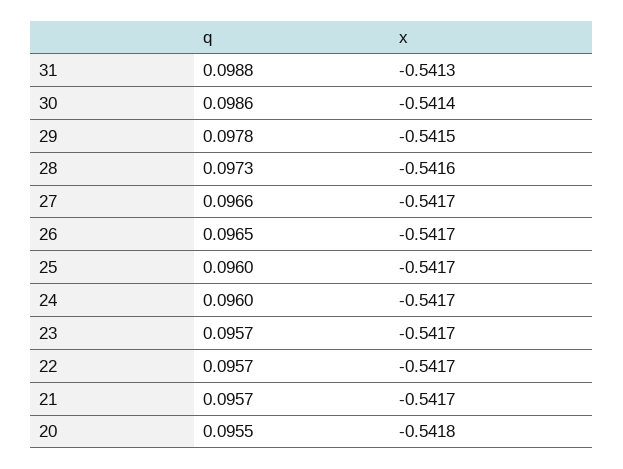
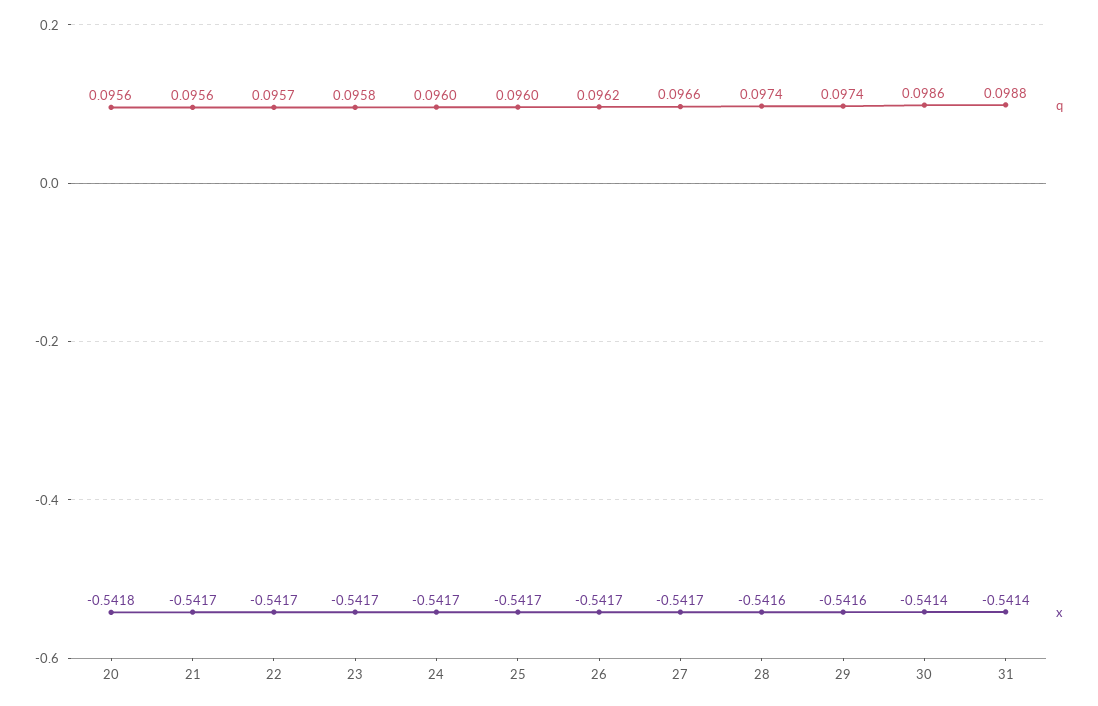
  {
    "q": {
      "31": 0.0988,
      "30": 0.0986,
-     "29": 0.0978,
+     "29": 0.0974,
-     "28": 0.0973,
+     "28": 0.0974,
      "27": 0.0966,
-     "26": 0.0965,
+     "26": 0.0962,
      "25": 0.096,
      "24": 0.096,
-     "23": 0.0957,
+     "23": 0.0958,
      "22": 0.0957,
-     "21": 0.0957,
+     "21": 0.0956,
-     "20": 0.0955
+     "20": 0.0956
    },
    "x": {
-     "31": -0.5413,
+     "31": -0.5414,
      "30": -0.5414,
-     "29": -0.5415,
+     "29": -0.5416,
      "28": -0.5416,
      "27": -0.5417,
      "26": -0.5417,
      "25": -0.5417,
      "24": -0.5417,
      "23": -0.5417,
      "22": -0.5417,
      "21": -0.5417,
      "20": -0.5418
    }
  }

